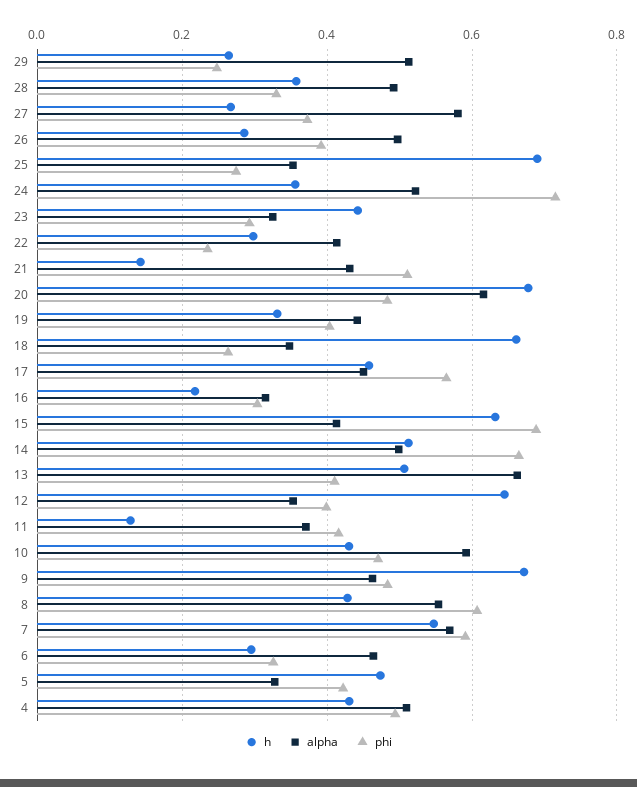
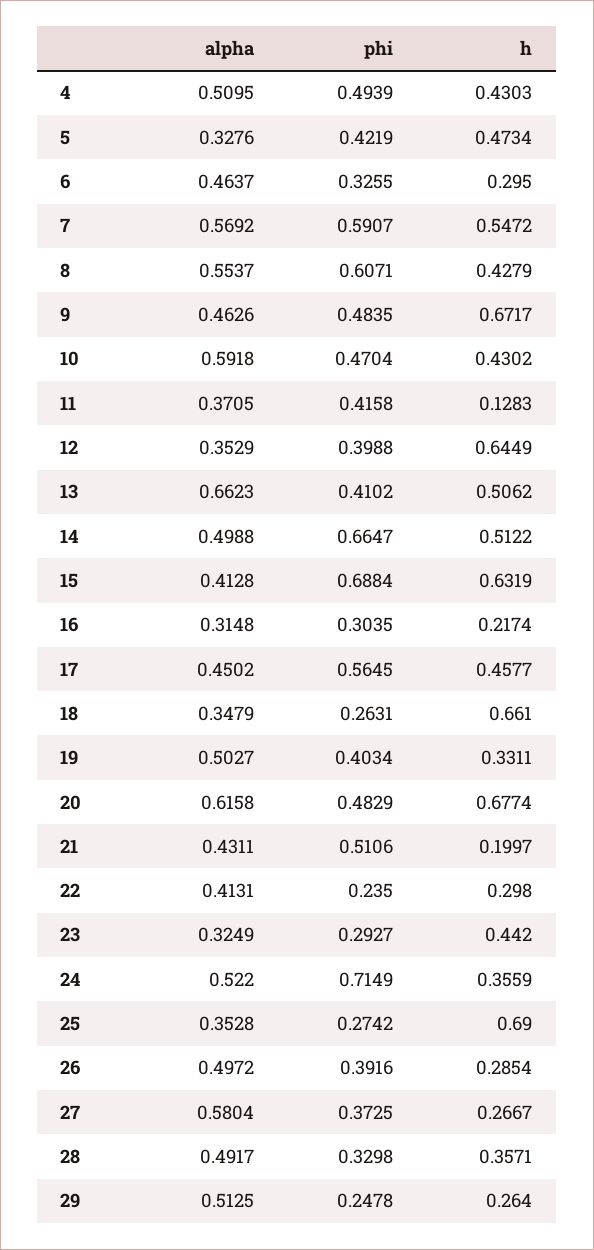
  {
    "h": {
      "29": 0.264,
      "28": 0.3571,
      "27": 0.2667,
      "26": 0.2854,
      "25": 0.69,
      "24": 0.3559,
      "23": 0.442,
      "22": 0.298,
-     "21": 0.14,
+     "21": 0.1997,
      "20": 0.6774,
      "19": 0.3311,
      "18": 0.661,
      "17": 0.4577,
      "16": 0.2174,
      "15": 0.6319,
      "14": 0.5122,
      "13": 0.5062,
      "12": 0.6449,
      "11": 0.1283,
      "10": 0.4302,
      "9": 0.6717,
      "8": 0.4279,
      "7": 0.5472,
      "6": 0.295,
      "5": 0.4734,
      "4": 0.4303
    },
    "alpha": {
      "29": 0.5125,
      "28": 0.4917,
      "27": 0.5804,
      "26": 0.4972,
      "25": 0.3528,
      "24": 0.522,
      "23": 0.3249,
      "22": 0.4131,
      "21": 0.4311,
      "20": 0.6158,
-     "19": 0.44,
+     "19": 0.5027,
      "18": 0.3479,
      "17": 0.4502,
      "16": 0.3148,
      "15": 0.4128,
      "14": 0.4988,
      "13": 0.6623,
      "12": 0.3529,
      "11": 0.3705,
      "10": 0.5918,
      "9": 0.4626,
      "8": 0.5537,
      "7": 0.5692,
      "6": 0.4637,
      "5": 0.3276,
      "4": 0.5095
    },
    "phi": {
      "29": 0.2478,
      "28": 0.3298,
      "27": 0.3725,
      "26": 0.3916,
      "25": 0.2742,
      "24": 0.7149,
      "23": 0.2927,
      "22": 0.235,
      "21": 0.5106,
      "20": 0.4829,
      "19": 0.4034,
      "18": 0.2631,
      "17": 0.5645,
      "16": 0.3035,
      "15": 0.6884,
      "14": 0.6647,
      "13": 0.4102,
      "12": 0.3988,
      "11": 0.4158,
      "10": 0.4704,
      "9": 0.4835,
      "8": 0.6071,
      "7": 0.5907,
      "6": 0.3255,
      "5": 0.4219,
      "4": 0.4939
    }
  }

